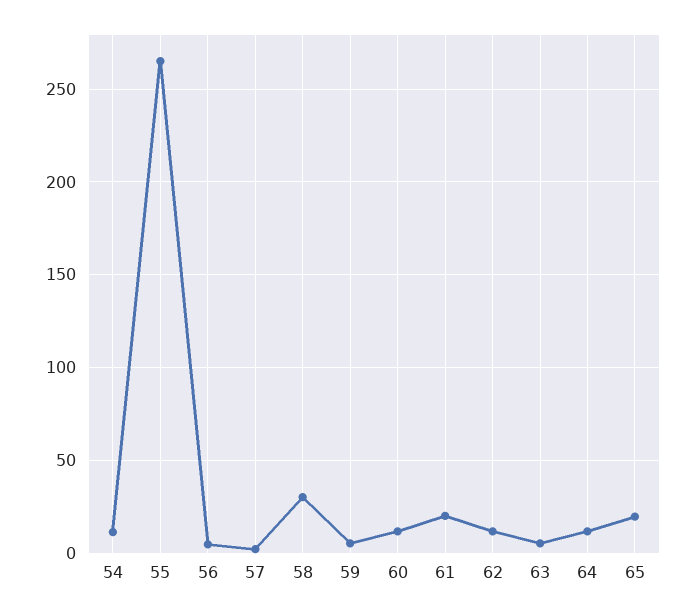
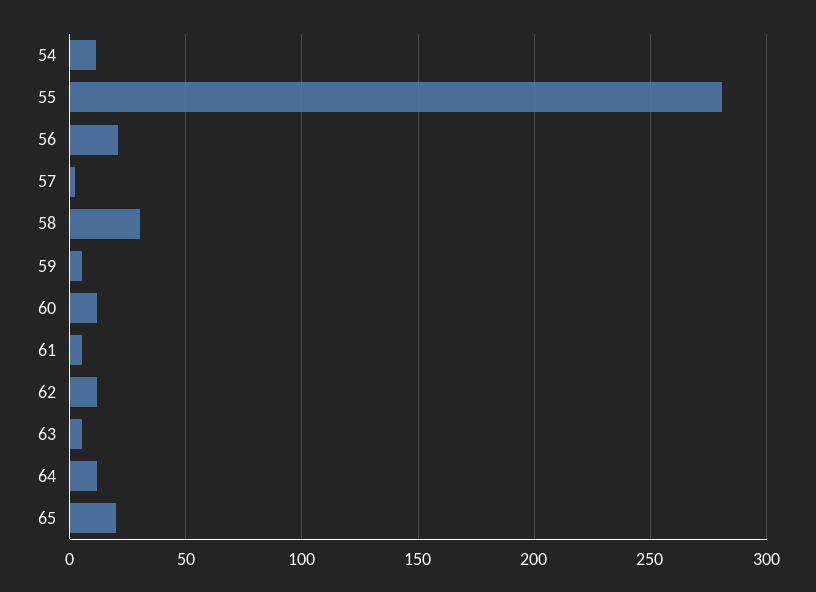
  {
    "54": 10,
-   "55": 265,
+   "55": 280,
-   "56": 5,
+   "56": 20,
    "57": 0,
    "58": 30,
    "59": 5,
    "60": 10,
-   "61": 20,
+   "61": 5,
    "62": 10,
    "63": 5,
    "64": 10,
    "65": 20
  }

